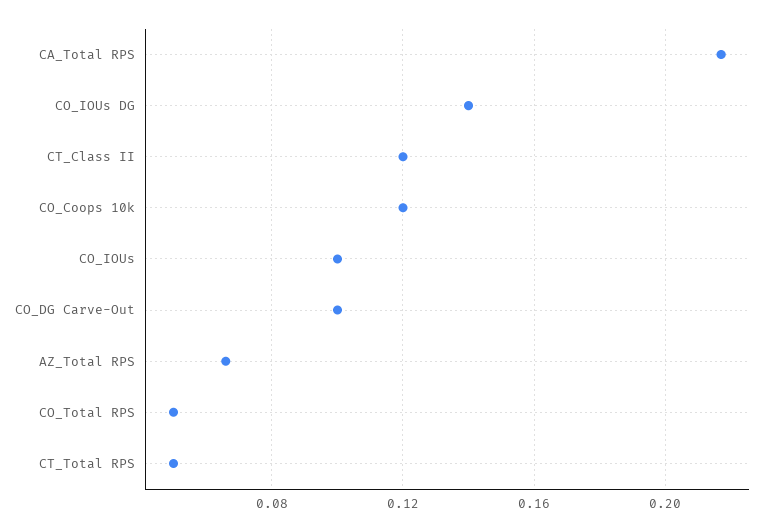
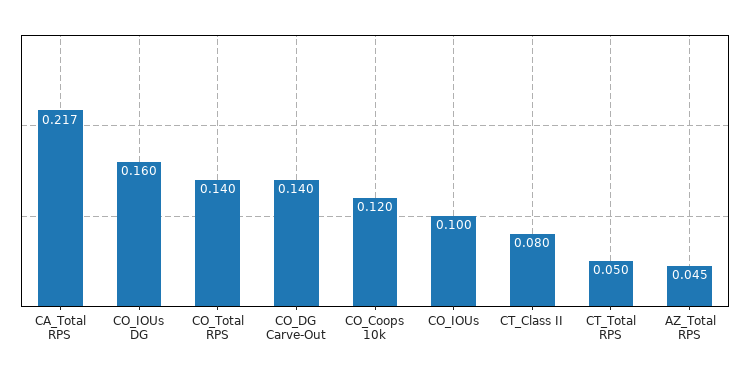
  {
    "CA_Total RPS": 0.217,
-   "CO_IOUs DG": 0.14,
+   "CO_IOUs DG": 0.16,
-   "CT_Class II": 0.12,
+   "CT_Class II": 0.08,
    "CO_Coops 10k": 0.12,
    "CO_IOUs": 0.1,
-   "CO_DG Carve-Out": 0.1,
+   "CO_DG Carve-Out": 0.14,
-   "AZ_Total RPS": 0.065,
+   "AZ_Total RPS": 0.045,
-   "CO_Total RPS": 0.05,
+   "CO_Total RPS": 0.14,
    "CT_Total RPS": 0.05
  }

